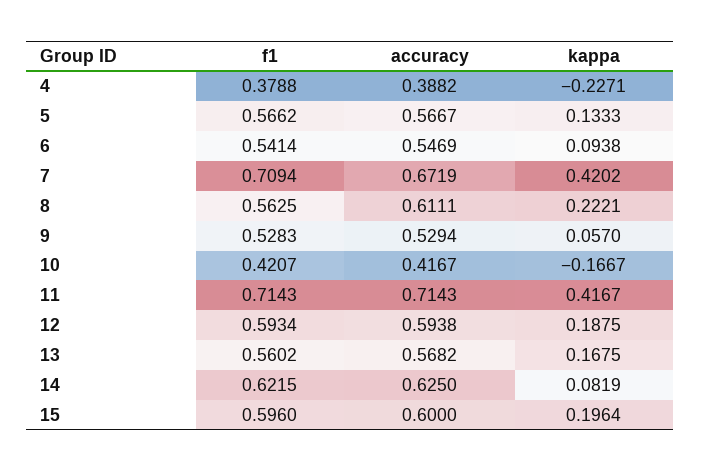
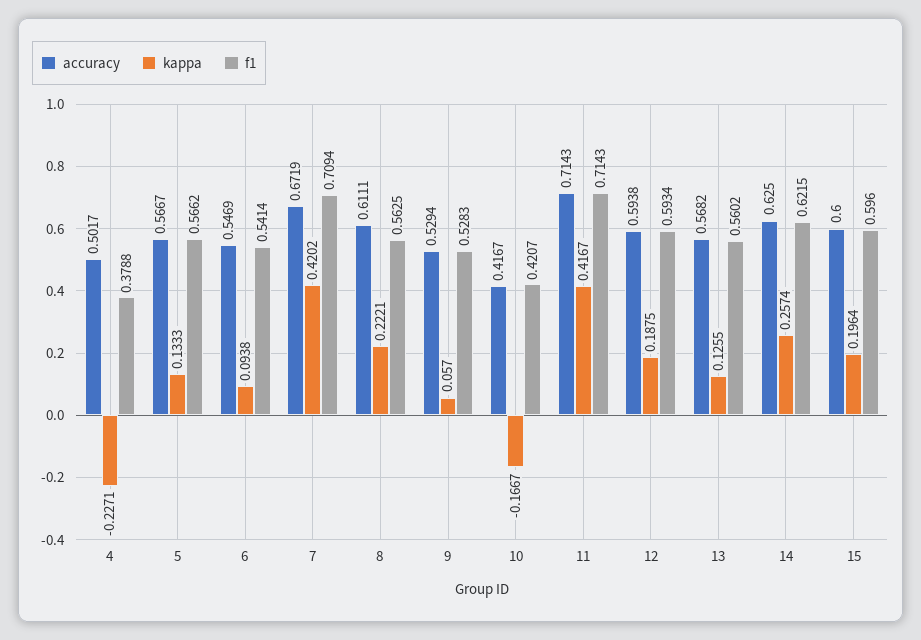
  {
    "f1": {
      "4": 0.3788,
      "5": 0.5662,
      "6": 0.5414,
      "7": 0.7094,
      "8": 0.5625,
      "9": 0.5283,
      "10": 0.4207,
      "11": 0.7143,
      "12": 0.5934,
      "13": 0.5602,
      "14": 0.6215,
      "15": 0.596
    },
    "accuracy": {
-     "4": 0.3882,
+     "4": 0.5017,
      "5": 0.5667,
      "6": 0.5469,
      "7": 0.6719,
      "8": 0.6111,
      "9": 0.5294,
      "10": 0.4167,
      "11": 0.7143,
      "12": 0.5938,
      "13": 0.5682,
      "14": 0.625,
      "15": 0.6
    },
    "kappa": {
      "4": -0.2271,
      "5": 0.1333,
      "6": 0.0938,
      "7": 0.4202,
      "8": 0.2221,
      "9": 0.057,
      "10": -0.1667,
      "11": 0.4167,
      "12": 0.1875,
-     "13": 0.1675,
+     "13": 0.1255,
-     "14": 0.0819,
+     "14": 0.2574,
      "15": 0.1964
    }
  }

